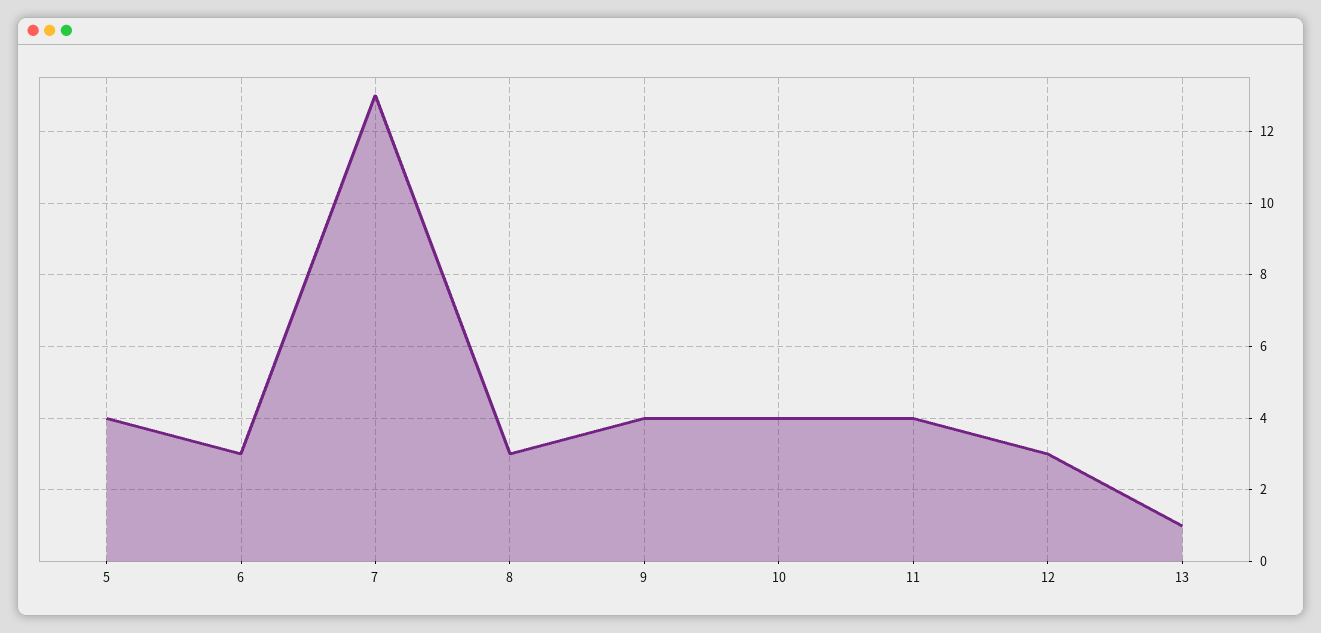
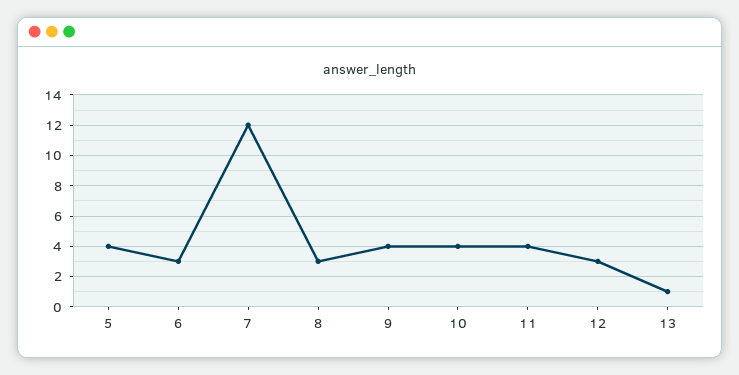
  {
    "5": 4,
    "6": 3,
-   "7": 13,
+   "7": 12,
    "8": 3,
    "9": 4,
    "10": 4,
    "11": 4,
    "12": 3,
    "13": 1
  }

